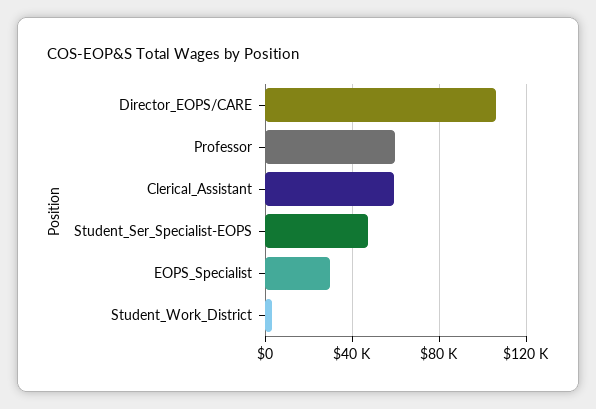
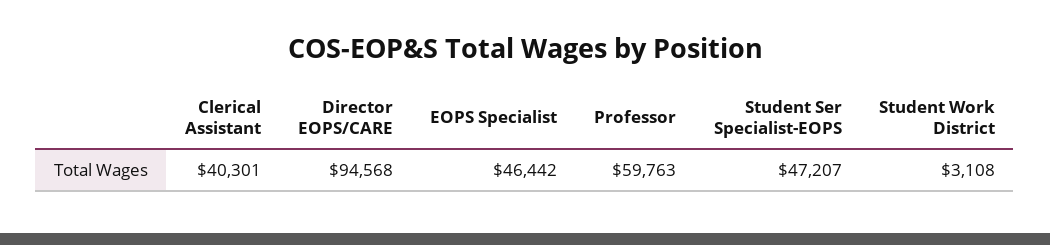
  {
-   "Director_EOPS/CARE": 105000,
+   "Director_EOPS/CARE": 94568,
    "Professor": 59763,
-   "Clerical_Assistant": 60000,
+   "Clerical_Assistant": 40301,
    "Student_Ser_Specialist-EOPS": 47207,
-   "EOPS_Specialist": 30000,
+   "EOPS_Specialist": 46442,
    "Student_Work_District": 3108
  }

